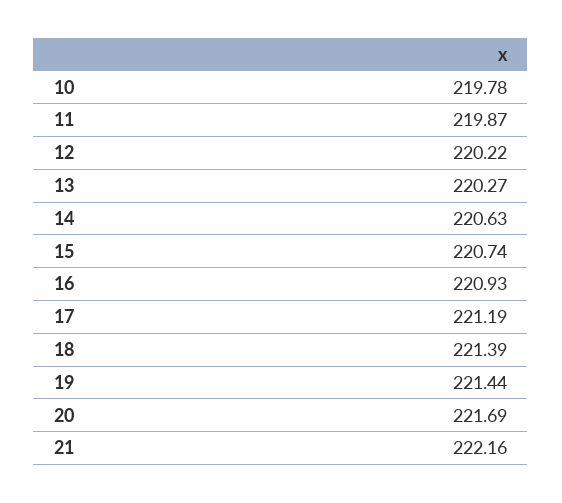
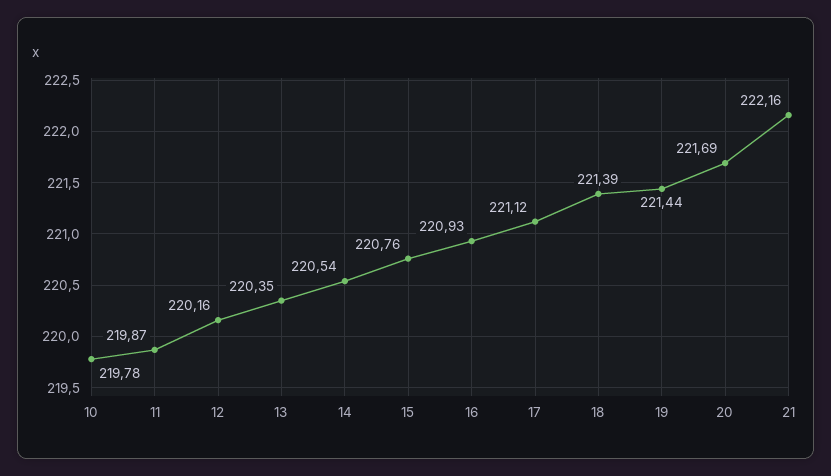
  {
    "10": 219.78,
    "11": 219.87,
-   "12": 220.22,
+   "12": 220.16,
-   "13": 220.27,
+   "13": 220.35,
-   "14": 220.63,
+   "14": 220.54,
-   "15": 220.74,
+   "15": 220.76,
    "16": 220.93,
-   "17": 221.19,
+   "17": 221.12,
    "18": 221.39,
    "19": 221.44,
    "20": 221.69,
    "21": 222.16
  }

